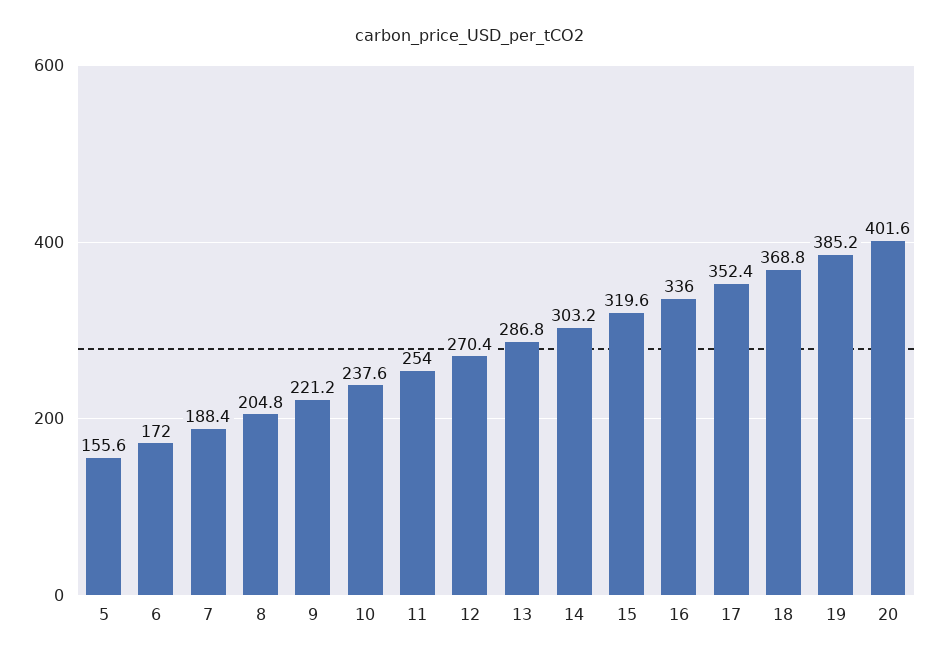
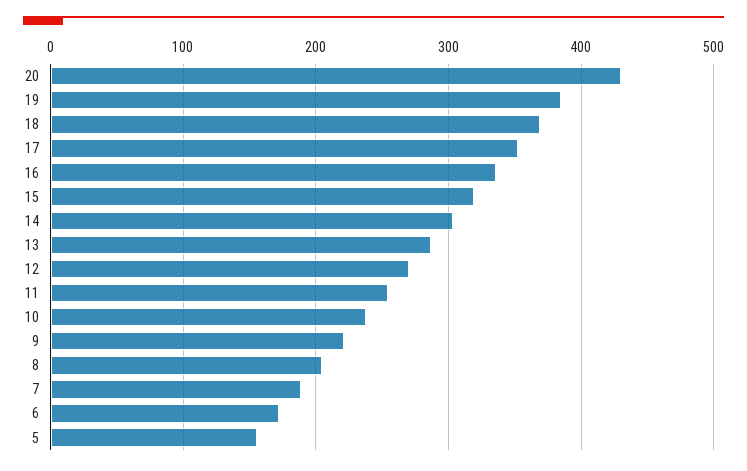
  {
    "5": 155.6,
    "6": 172,
    "7": 188.4,
    "8": 204.8,
    "9": 221.2,
    "10": 237.6,
    "11": 254,
    "12": 270.4,
    "13": 286.8,
    "14": 303.2,
    "15": 319.6,
    "16": 336,
    "17": 352.4,
    "18": 368.8,
    "19": 385.2,
-   "20": 401.6
+   "20": 430
  }

